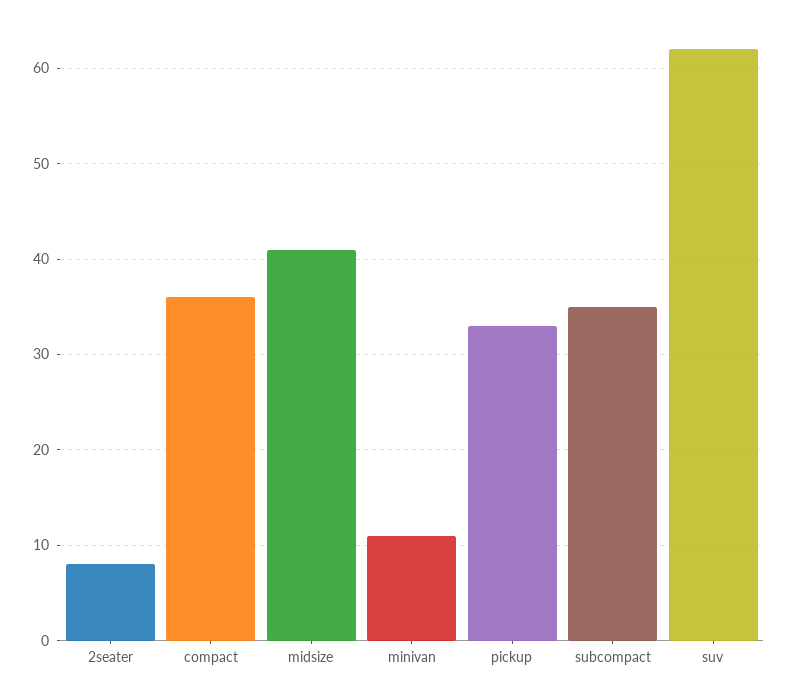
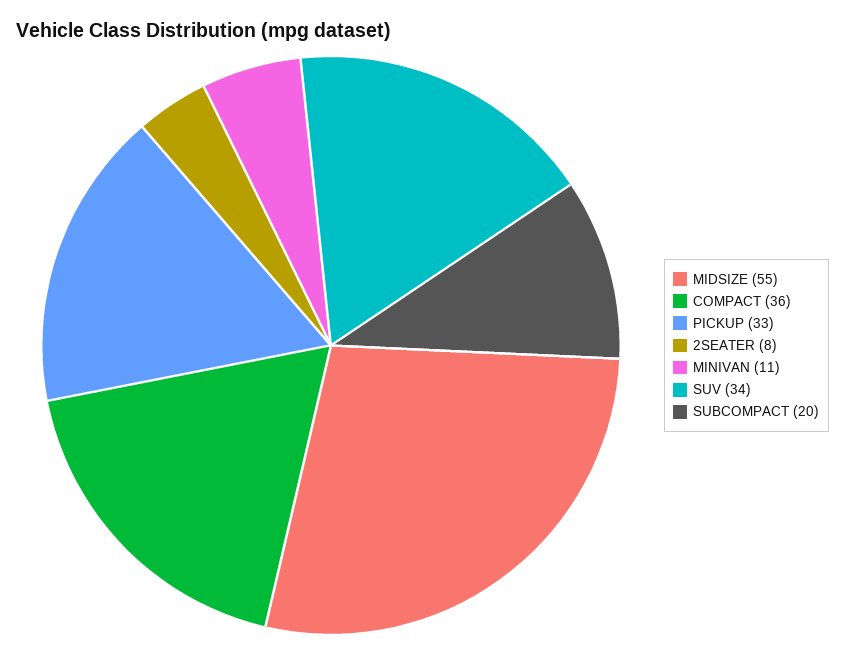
  {
    "2seater": 8,
    "compact": 36,
-   "midsize": 41,
+   "midsize": 55,
    "minivan": 11,
    "pickup": 33,
-   "subcompact": 35,
+   "subcompact": 20,
-   "suv": 62
+   "suv": 34
  }

